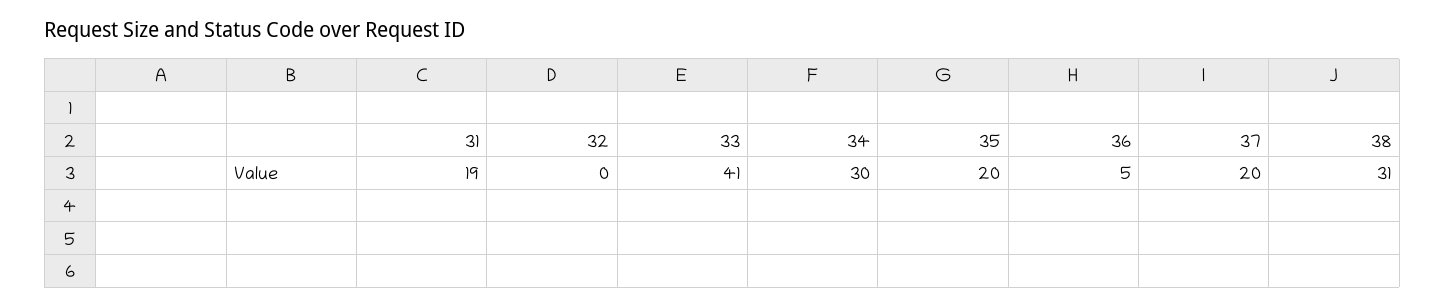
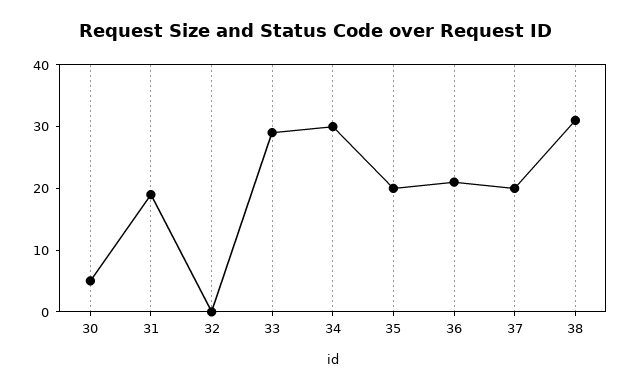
  {
    "31": 19,
    "32": 0,
-   "33": 41,
+   "33": 30,
    "34": 30,
    "35": 20,
-   "36": 5,
+   "36": 20,
    "37": 20,
-   "38": 31
+   "38": 31,
+   "30": 5
  }

